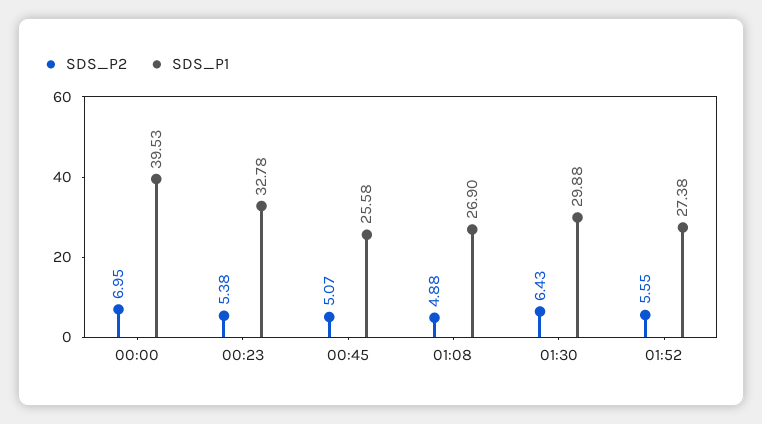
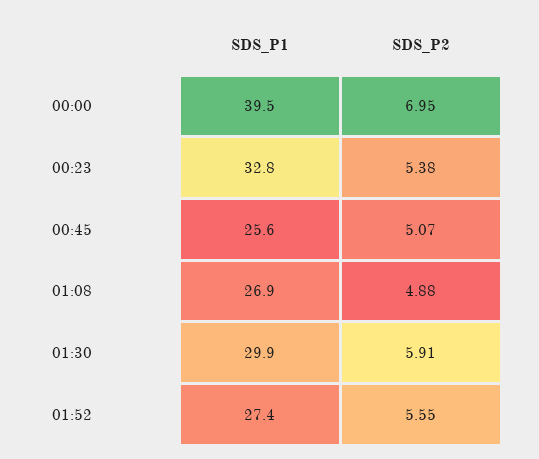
  {
    "SDS_P2": {
      "00:00": 6.95,
      "00:23": 5.38,
      "00:45": 5.07,
      "01:08": 4.88,
-     "01:30": 6.43,
+     "01:30": 5.91,
      "01:52": 5.55
    },
    "SDS_P1": {
      "00:00": 39.53,
      "00:23": 32.78,
      "00:45": 25.58,
      "01:08": 26.9,
      "01:30": 29.88,
      "01:52": 27.38
    }
  }

